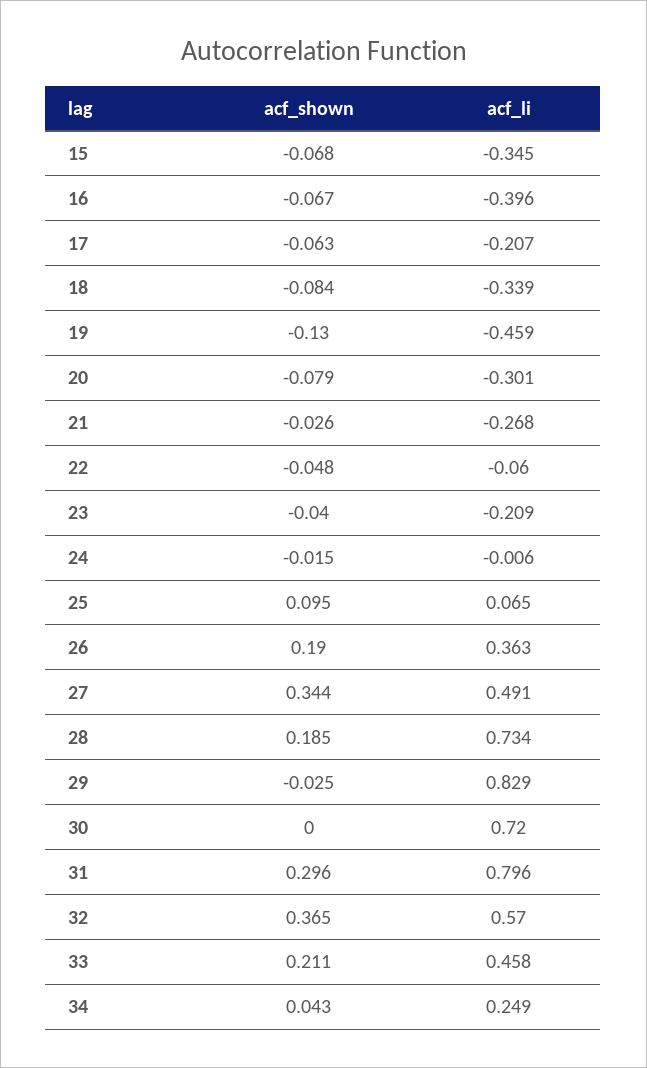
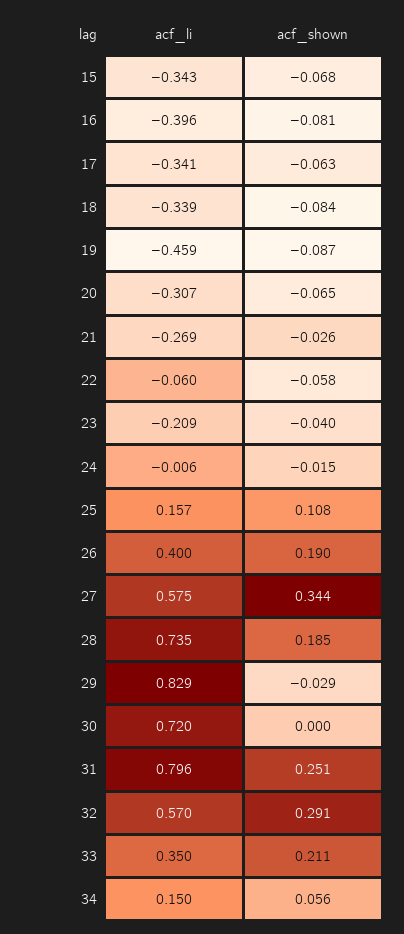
  {
    "acf_shown": {
      "15": -0.068,
-     "16": -0.067,
+     "16": -0.081,
      "17": -0.063,
      "18": -0.084,
-     "19": -0.13,
+     "19": -0.087,
-     "20": -0.079,
+     "20": -0.065,
      "21": -0.026,
-     "22": -0.048,
+     "22": -0.058,
      "23": -0.04,
      "24": -0.015,
-     "25": 0.095,
+     "25": 0.108,
      "26": 0.19,
      "27": 0.344,
      "28": 0.185,
-     "29": -0.025,
+     "29": -0.029,
      "30": 0,
-     "31": 0.296,
+     "31": 0.251,
-     "32": 0.365,
+     "32": 0.291,
      "33": 0.211,
-     "34": 0.043
+     "34": 0.056
    },
    "acf_li": {
-     "15": -0.345,
+     "15": -0.343,
      "16": -0.396,
-     "17": -0.207,
+     "17": -0.341,
      "18": -0.339,
      "19": -0.459,
-     "20": -0.301,
+     "20": -0.307,
-     "21": -0.268,
+     "21": -0.269,
      "22": -0.06,
      "23": -0.209,
      "24": -0.006,
-     "25": 0.065,
+     "25": 0.157,
-     "26": 0.363,
+     "26": 0.4,
-     "27": 0.491,
+     "27": 0.575,
-     "28": 0.734,
+     "28": 0.735,
      "29": 0.829,
      "30": 0.72,
      "31": 0.796,
      "32": 0.57,
-     "33": 0.458,
+     "33": 0.35,
-     "34": 0.249
+     "34": 0.15
    }
  }

